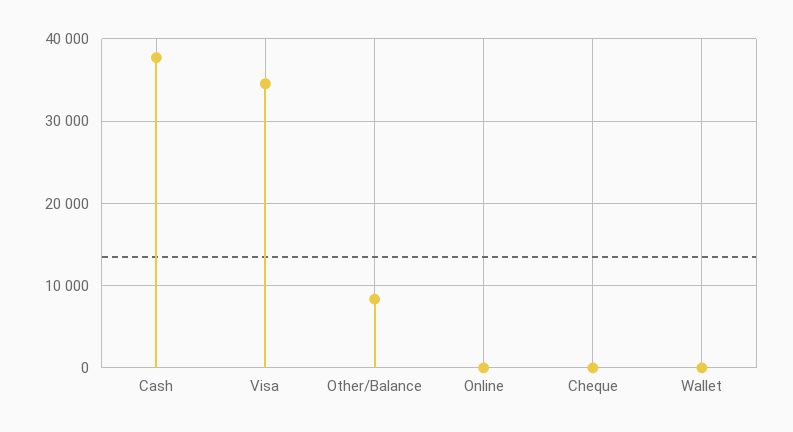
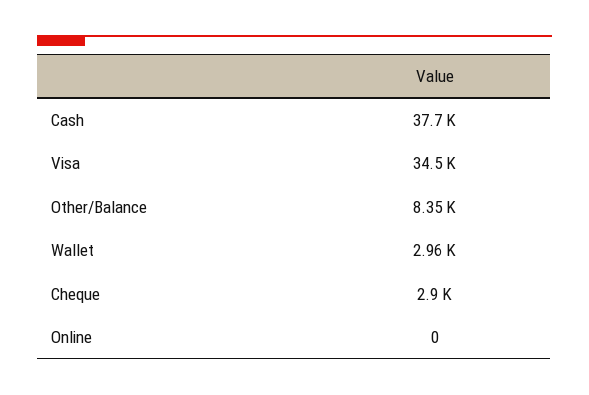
  {
    "Cash": 37700,
    "Visa": 34500,
    "Other/Balance": 8350,
    "Online": 0,
-   "Cheque": 0,
+   "Cheque": 2900,
-   "Wallet": 0
+   "Wallet": 2960
  }

